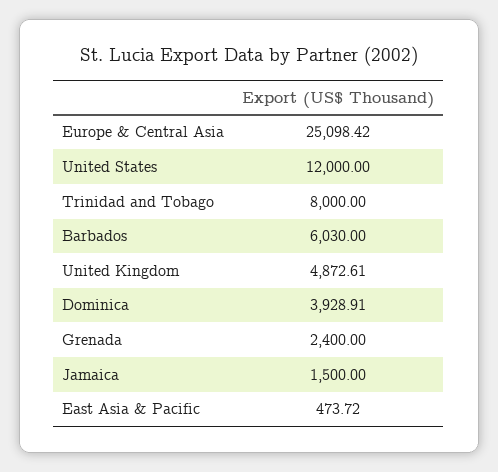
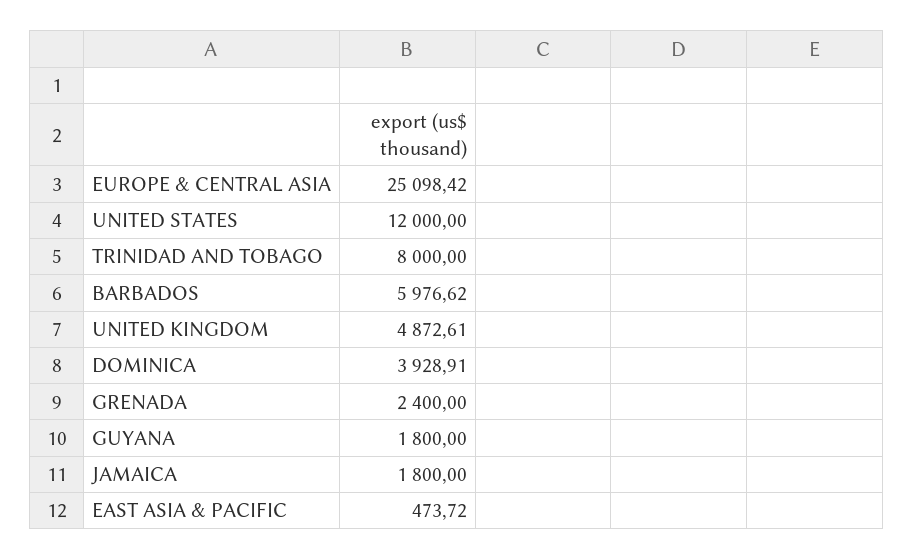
  {
    "Europe & Central Asia": 25098.42,
    "United States": 12000,
    "Trinidad and Tobago": 8000,
-   "Barbados": 6030,
+   "Barbados": 5976.62,
    "United Kingdom": 4872.61,
    "Dominica": 3928.91,
    "Grenada": 2400,
-   "Jamaica": 1500,
+   "Jamaica": 1800,
-   "East Asia & Pacific": 473.72
+   "East Asia & Pacific": 473.72,
+   "GUYANA": 1800
  }

